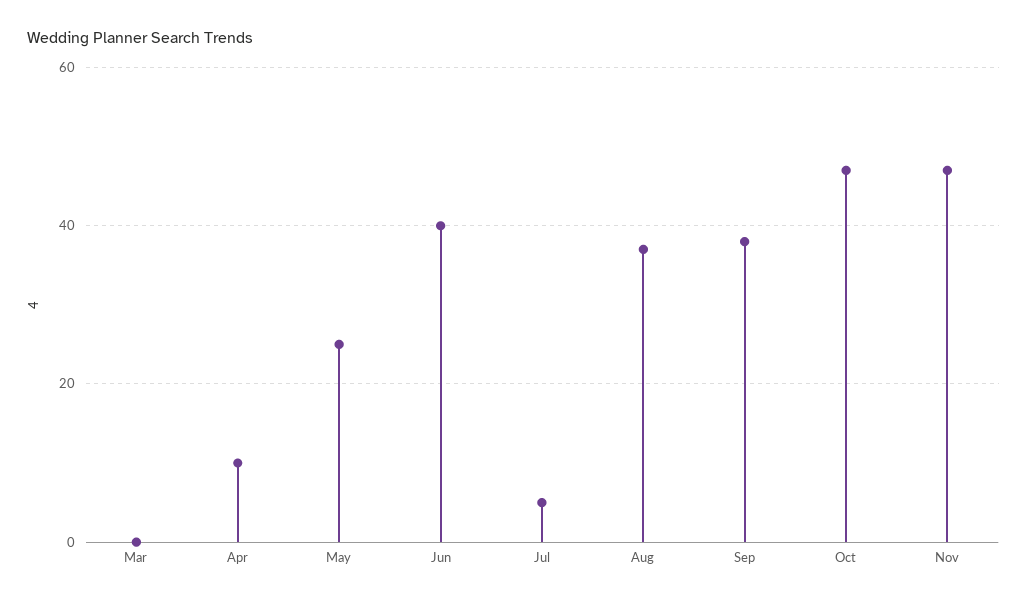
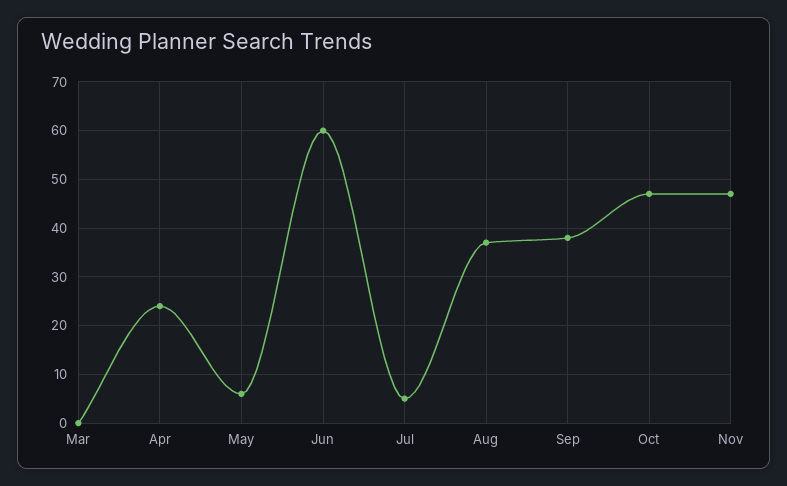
  {
    "Mar": 0,
-   "Apr": 10,
+   "Apr": 25,
-   "May": 25,
+   "May": 5,
-   "Jun": 40,
+   "Jun": 60,
    "Jul": 5,
    "Aug": 35,
    "Sep": 40,
    "Oct": 45,
    "Nov": 45
  }

